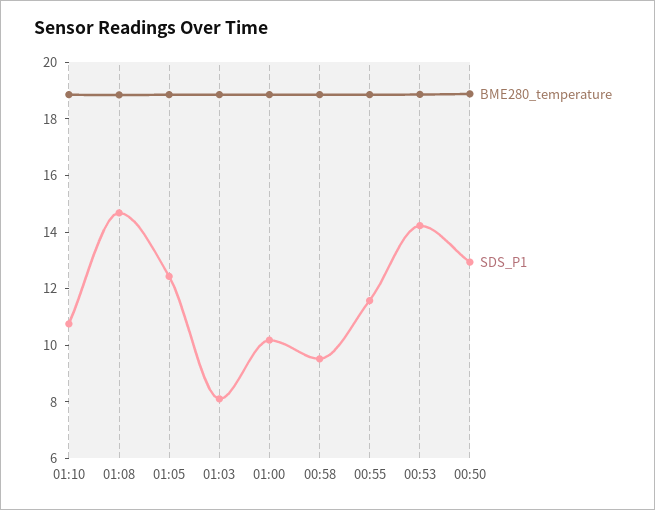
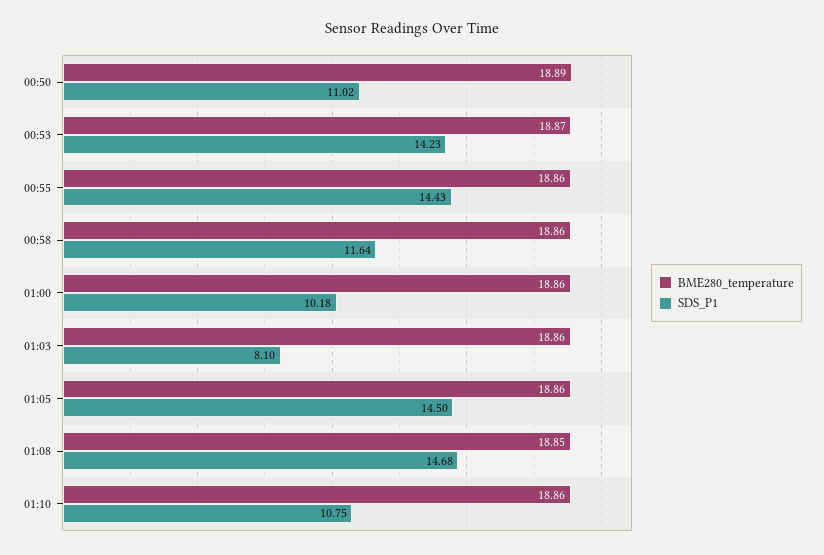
  {
    "BME280_temperature": {
      "01:10": 18.86,
      "01:08": 18.85,
      "01:05": 18.86,
      "01:03": 18.86,
      "01:00": 18.86,
      "00:58": 18.86,
      "00:55": 18.86,
      "00:53": 18.87,
      "00:50": 18.89
    },
    "SDS_P1": {
      "01:10": 10.75,
      "01:08": 14.68,
-     "01:05": 12.5,
+     "01:05": 14.5,
      "01:03": 8.1,
      "01:00": 10.18,
-     "00:58": 9.5,
+     "00:58": 11.64,
-     "00:55": 11.5,
+     "00:55": 14.43,
      "00:53": 14.23,
-     "00:50": 13
+     "00:50": 11.02
    }
  }

